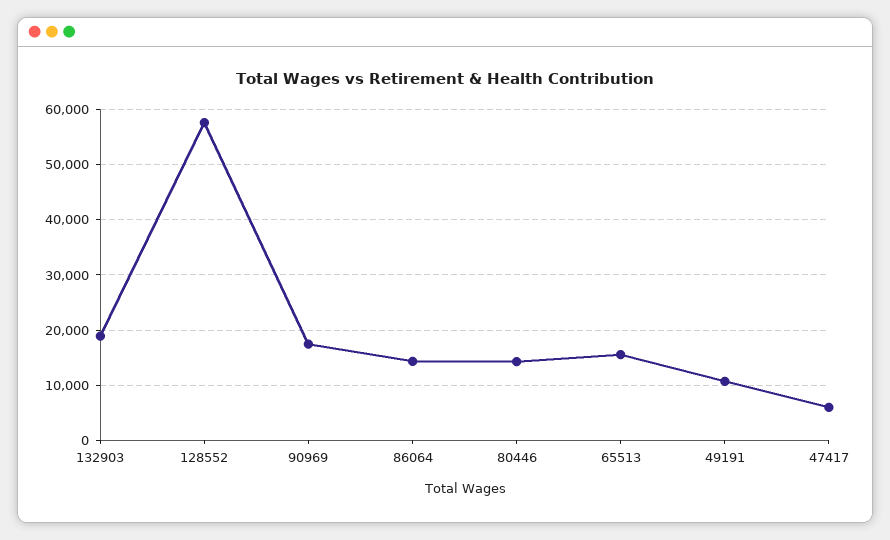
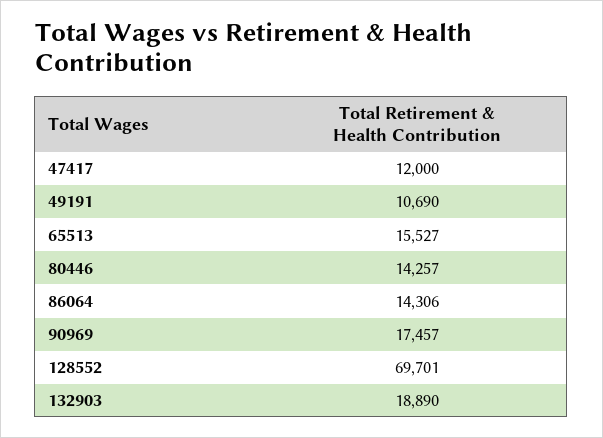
  {
    "132903": 18890,
-   "128552": 58000,
+   "128552": 69701,
    "90969": 17457,
    "86064": 14306,
    "80446": 14257,
    "65513": 15527,
    "49191": 10690,
-   "47417": 6000
+   "47417": 12000
  }

